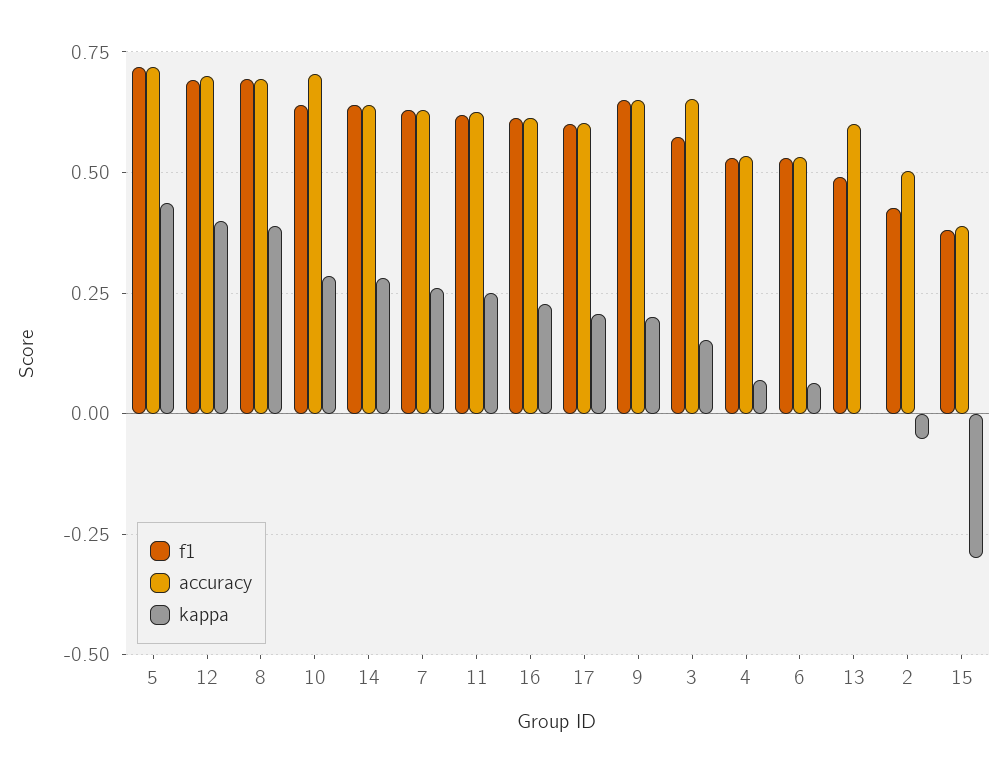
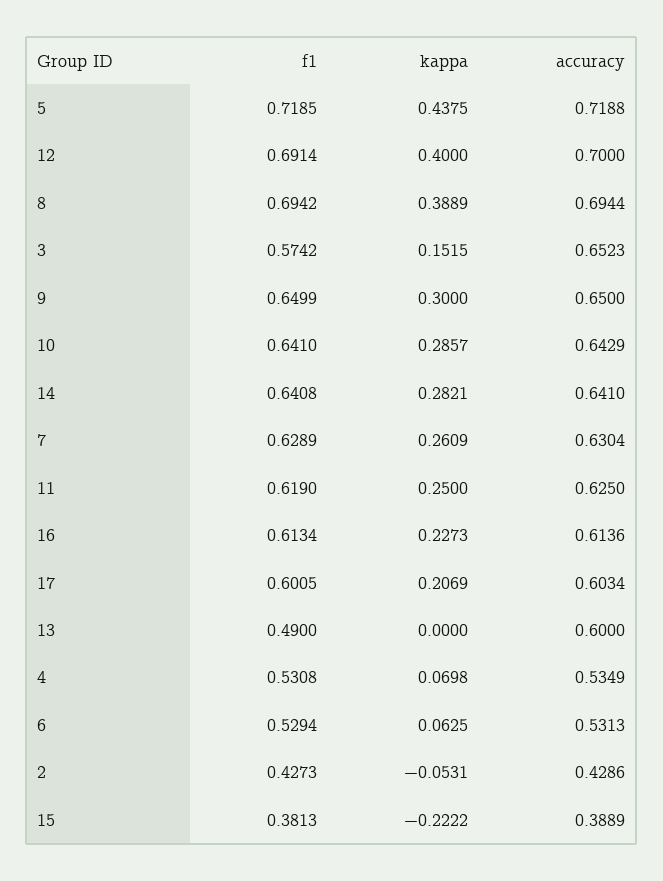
  {
    "f1": {
      "5": 0.7185,
      "12": 0.6914,
      "8": 0.6942,
      "10": 0.641,
      "14": 0.6408,
      "7": 0.6289,
      "11": 0.619,
      "16": 0.6134,
      "17": 0.6005,
      "9": 0.6499,
      "3": 0.5742,
      "4": 0.5308,
      "6": 0.5294,
      "13": 0.49,
      "2": 0.4273,
      "15": 0.3813
    },
    "accuracy": {
      "5": 0.7188,
      "12": 0.7,
      "8": 0.6944,
-     "10": 0.7,
+     "10": 0.6429,
      "14": 0.641,
      "7": 0.6304,
      "11": 0.625,
      "16": 0.6136,
      "17": 0.6034,
      "9": 0.65,
      "3": 0.6523,
      "4": 0.5349,
      "6": 0.5313,
      "13": 0.6,
-     "2": 0.5,
+     "2": 0.4286,
      "15": 0.3889
    },
    "kappa": {
      "5": 0.4375,
      "12": 0.4,
      "8": 0.3889,
      "10": 0.2857,
      "14": 0.2821,
      "7": 0.2609,
      "11": 0.25,
      "16": 0.2273,
      "17": 0.2069,
-     "9": 0.2,
+     "9": 0.3,
      "3": 0.1515,
      "4": 0.0698,
      "6": 0.0625,
      "13": 0,
      "2": -0.0531,
-     "15": -0.3
+     "15": -0.2222
    }
  }

